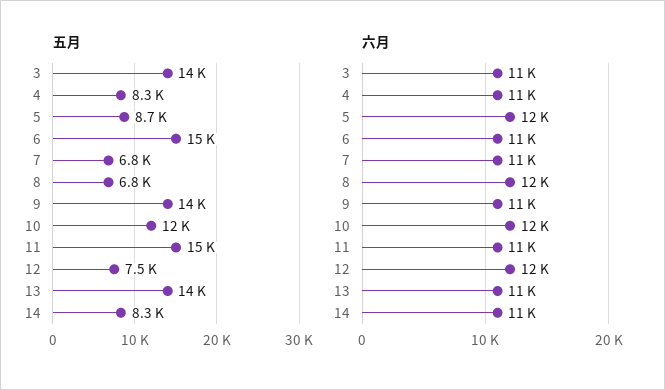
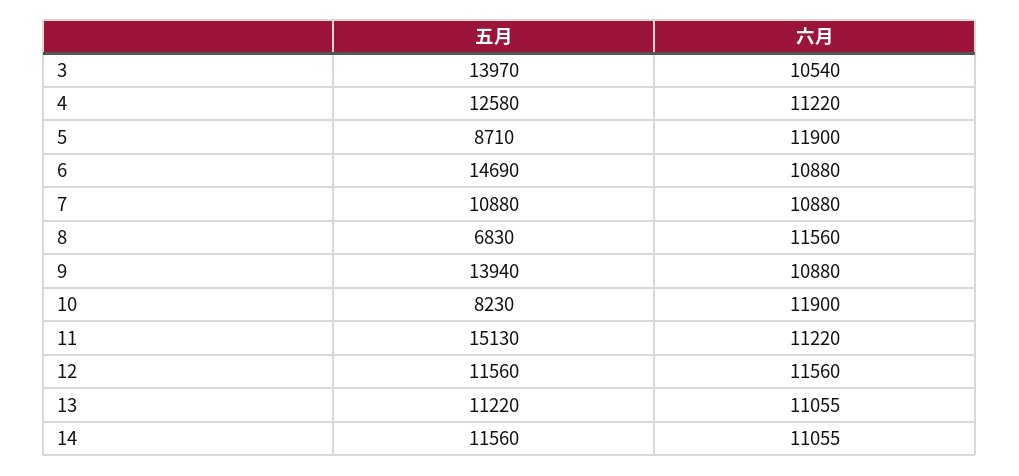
  {
    "五月": {
      "3": 13970,
-     "4": 8300,
+     "4": 12580,
      "5": 8710,
      "6": 14690,
-     "7": 6800,
+     "7": 10880,
      "8": 6830,
      "9": 13940,
-     "10": 12000,
+     "10": 8230,
      "11": 15130,
-     "12": 7500,
+     "12": 11560,
-     "13": 14000,
+     "13": 11220,
-     "14": 8300
+     "14": 11560
    },
    "六月": {
      "3": 10540,
      "4": 11220,
      "5": 11900,
      "6": 10880,
      "7": 10880,
      "8": 11560,
      "9": 10880,
      "10": 11900,
      "11": 11220,
      "12": 11560,
      "13": 11055,
      "14": 11055
    }
  }

